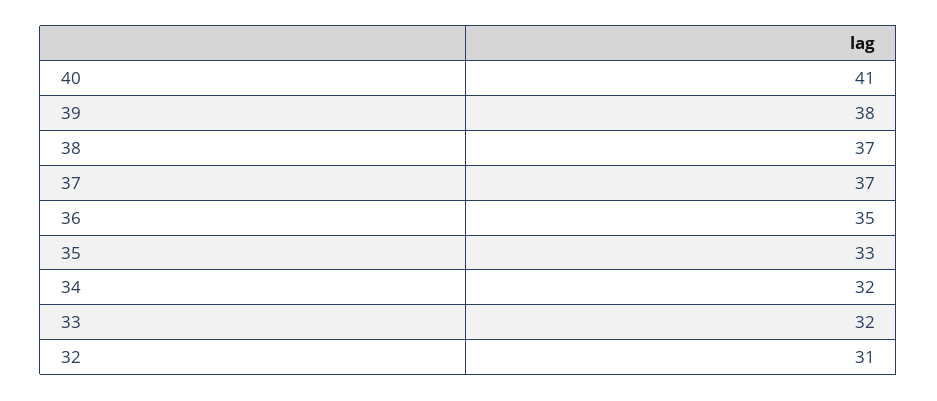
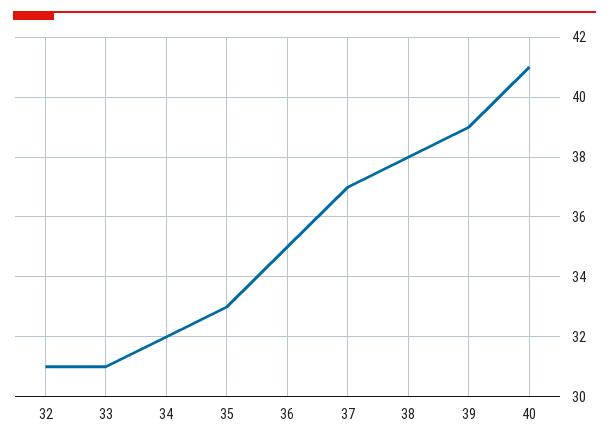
  {
    "40": 41,
-   "39": 38,
+   "39": 39,
-   "38": 37,
+   "38": 38,
    "37": 37,
    "36": 35,
    "35": 33,
    "34": 32,
-   "33": 32,
+   "33": 31,
    "32": 31
  }

